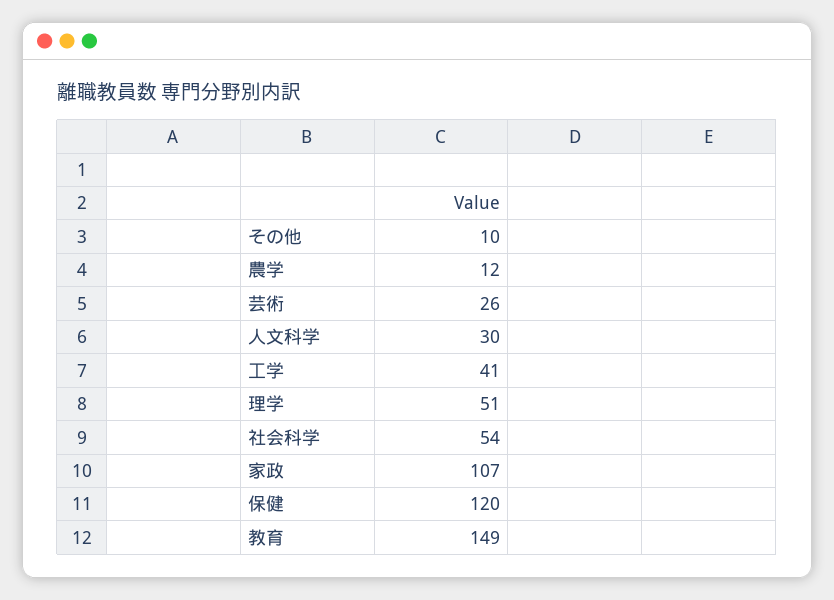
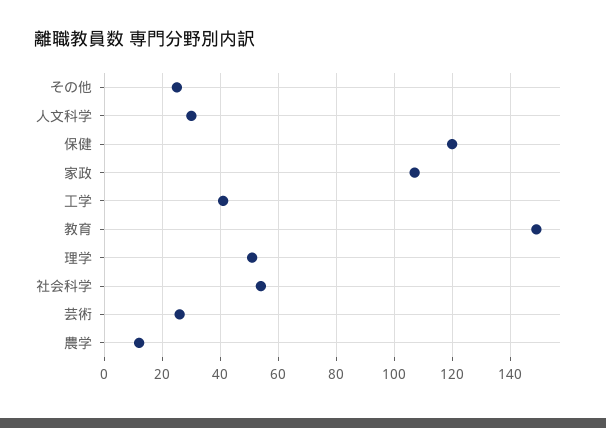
  {
-   "その他": 10,
+   "その他": 25,
    "農学": 12,
    "芸術": 26,
    "人文科学": 30,
    "工学": 41,
    "理学": 51,
    "社会科学": 54,
    "家政": 107,
    "保健": 120,
    "教育": 149
  }

